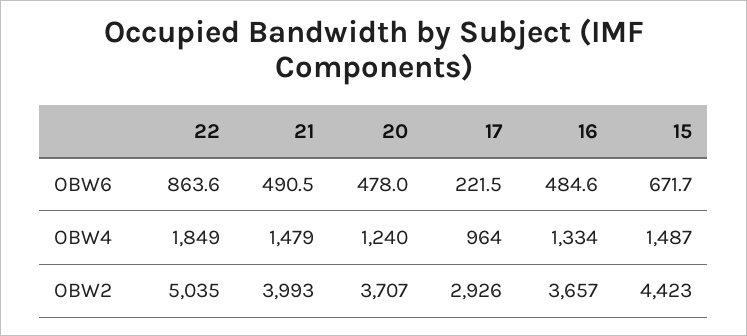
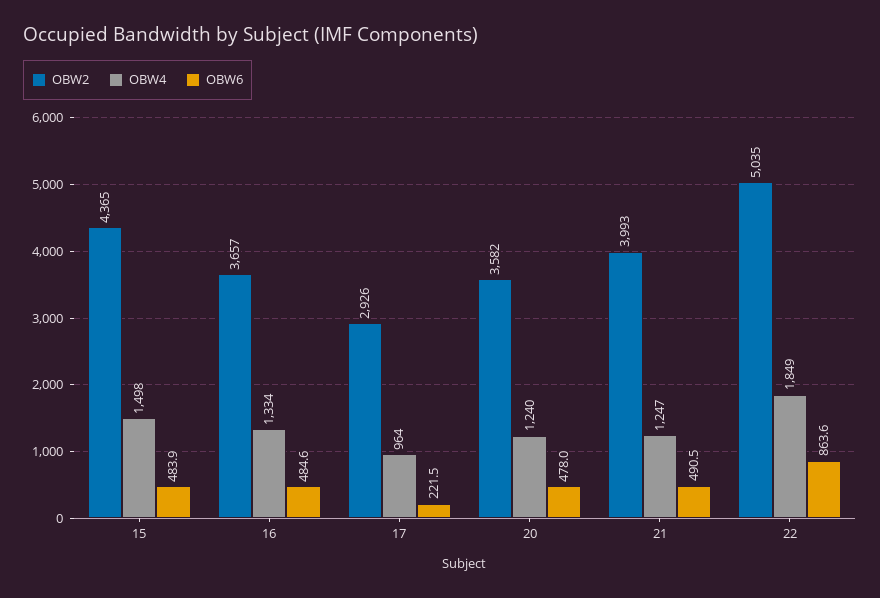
  {
    "OBW6": {
      "22": 863.6,
      "21": 490.5,
      "20": 478,
      "17": 221.5,
      "16": 484.6,
-     "15": 671.7
+     "15": 483.9
    },
    "OBW4": {
      "22": 1849,
-     "21": 1479,
+     "21": 1247,
      "20": 1240,
      "17": 964,
      "16": 1334,
-     "15": 1487
+     "15": 1498
    },
    "OBW2": {
      "22": 5035,
      "21": 3993,
-     "20": 3707,
+     "20": 3582,
      "17": 2926,
      "16": 3657,
-     "15": 4423
+     "15": 4365
    }
  }

